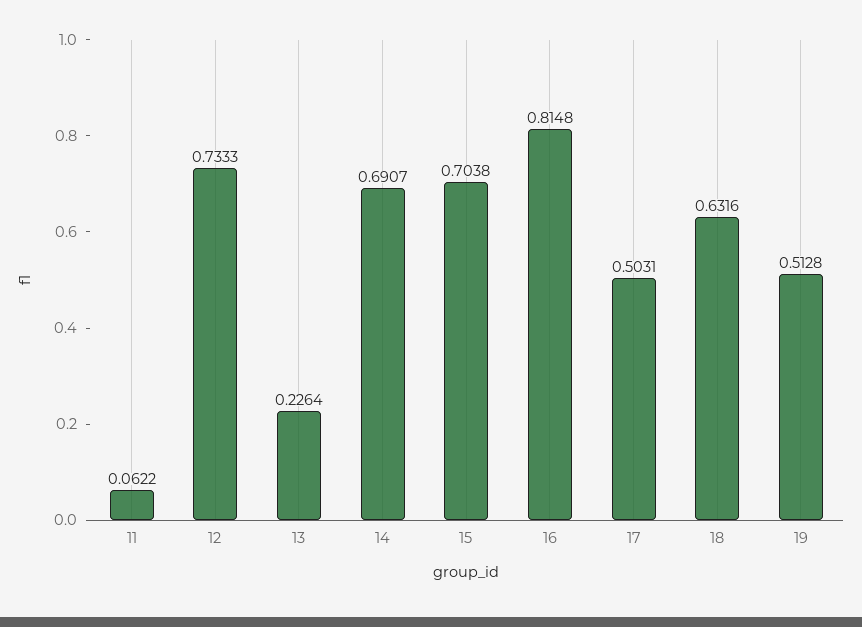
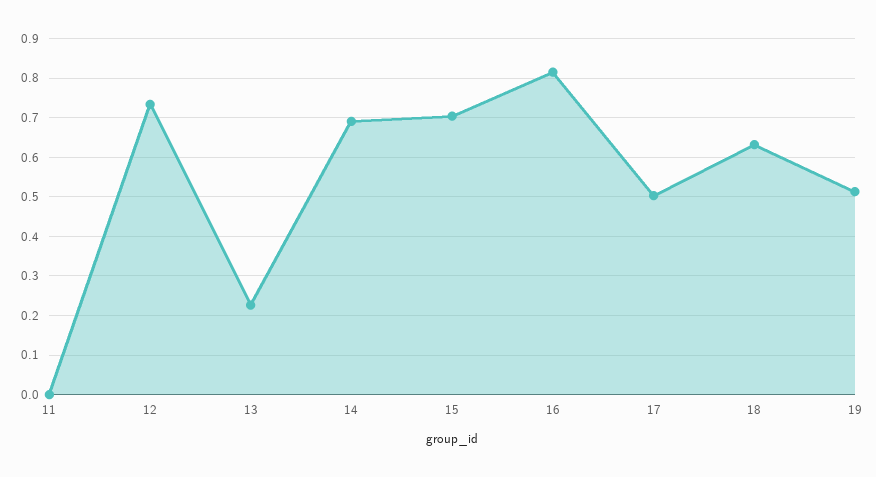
  {
-   "11": 0.0622,
+   "11": 0,
    "12": 0.7333,
    "13": 0.2264,
    "14": 0.6907,
    "15": 0.7038,
    "16": 0.8148,
    "17": 0.5031,
    "18": 0.6316,
    "19": 0.5128
  }

